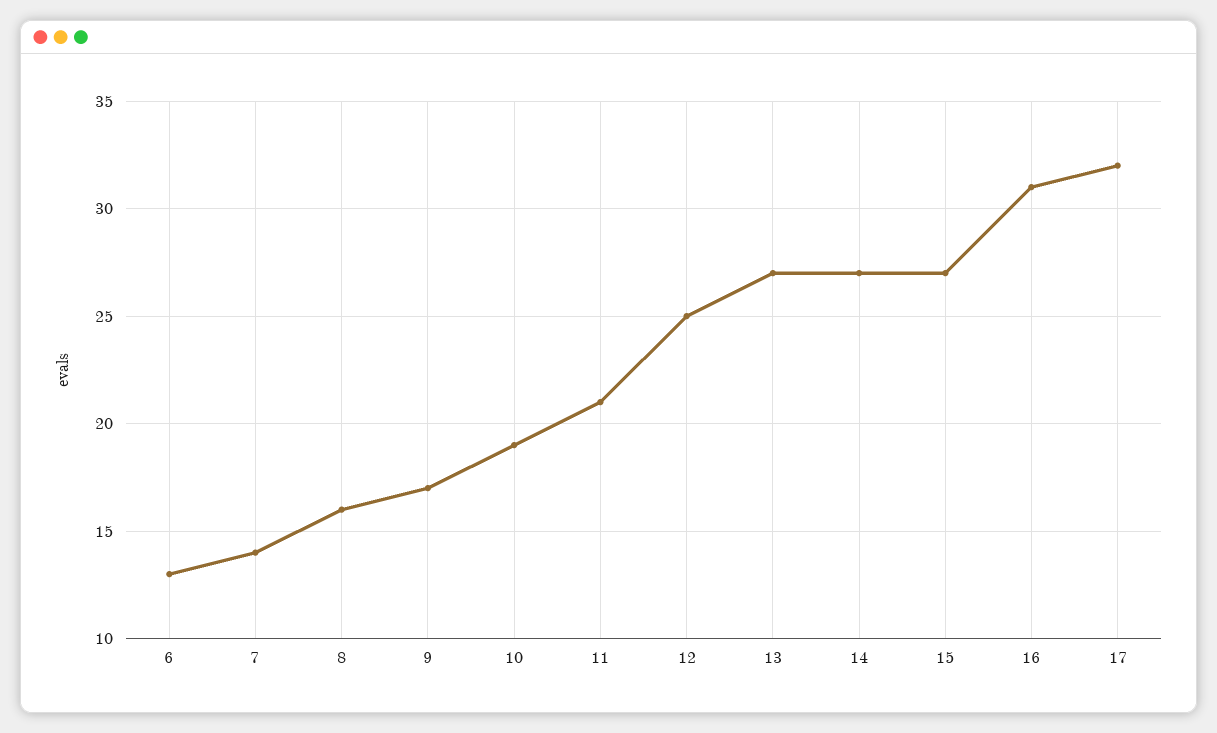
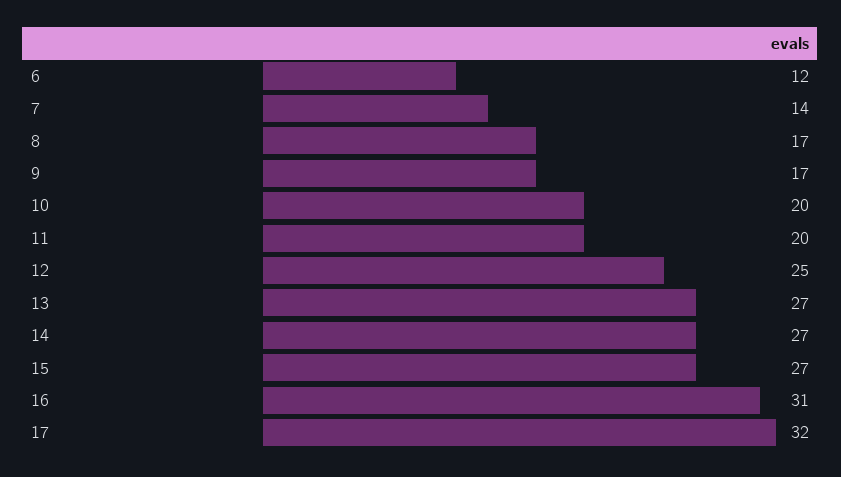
  {
-   "6": 13,
+   "6": 12,
    "7": 14,
-   "8": 16,
+   "8": 17,
    "9": 17,
-   "10": 19,
+   "10": 20,
-   "11": 21,
+   "11": 20,
    "12": 25,
    "13": 27,
    "14": 27,
    "15": 27,
    "16": 31,
    "17": 32
  }

